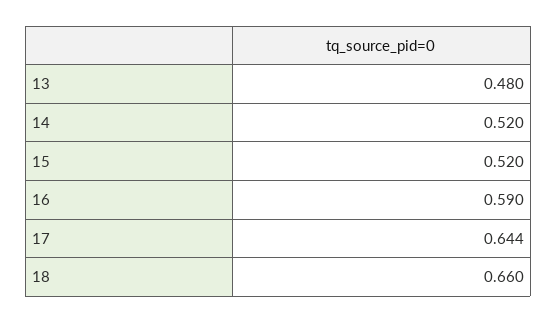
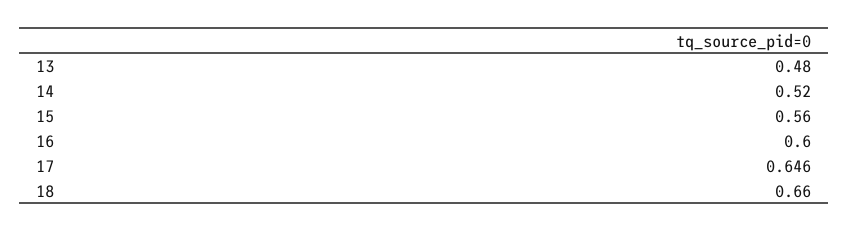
  {
    "13": 0.48,
    "14": 0.52,
-   "15": 0.52,
+   "15": 0.56,
-   "16": 0.59,
+   "16": 0.6,
-   "17": 0.644,
+   "17": 0.646,
    "18": 0.66
  }

